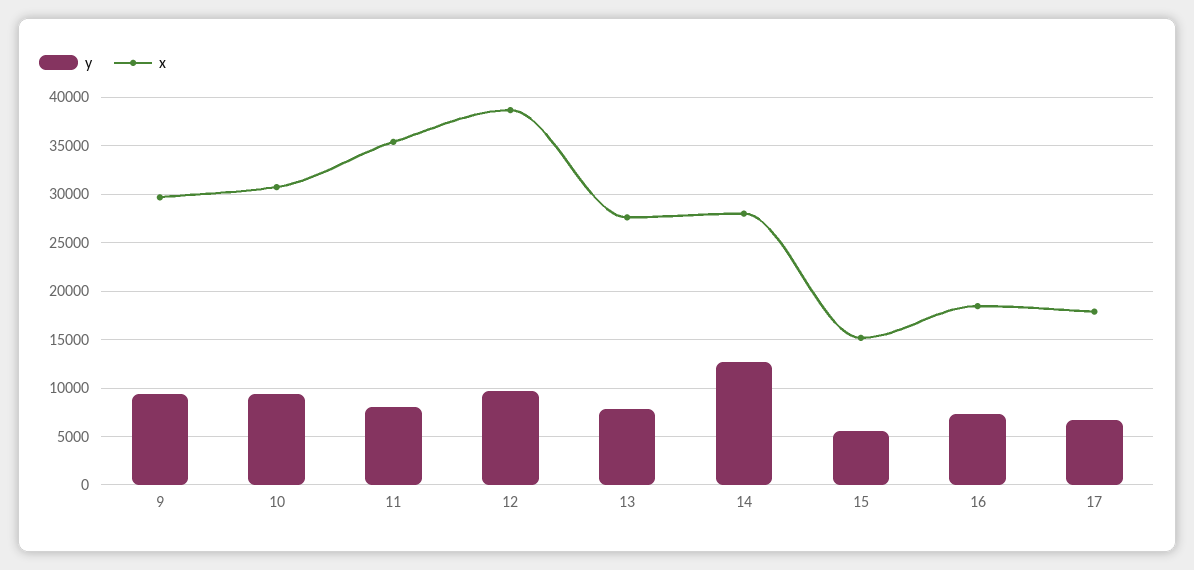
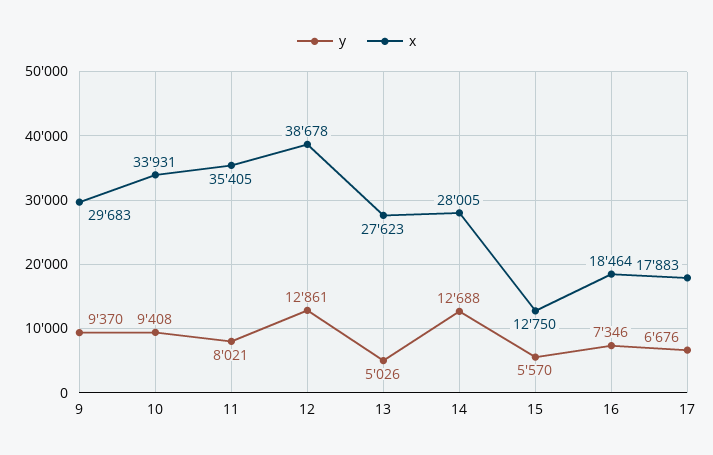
  {
    "y": {
      "9": 9370,
      "10": 9408,
      "11": 8021,
-     "12": 10000,
+     "12": 12861,
-     "13": 8000,
+     "13": 5026,
      "14": 12688,
      "15": 5570,
      "16": 7346,
      "17": 6676
    },
    "x": {
      "9": 29683,
-     "10": 31000,
+     "10": 33931,
      "11": 35405,
      "12": 38678,
      "13": 27623,
      "14": 28005,
-     "15": 15000,
+     "15": 12750,
      "16": 18464,
      "17": 17883
    }
  }

